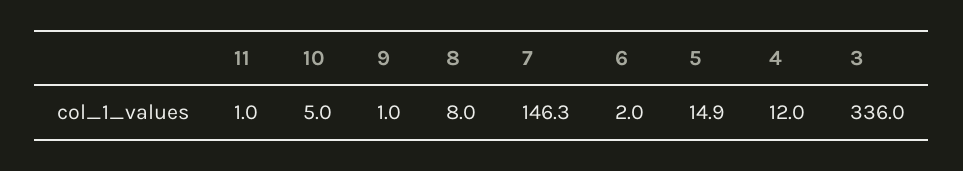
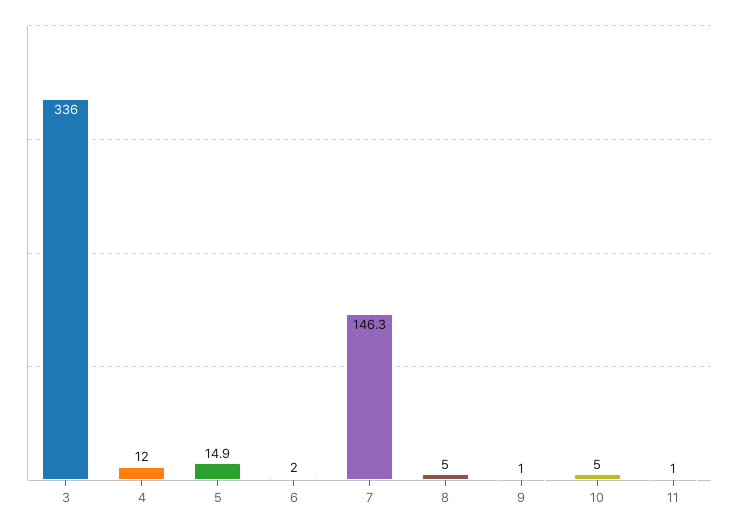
  {
    "11": 1,
    "10": 5,
    "9": 1,
-   "8": 8,
+   "8": 5,
    "7": 146.3,
    "6": 2,
    "5": 14.9,
    "4": 12,
    "3": 336
  }

